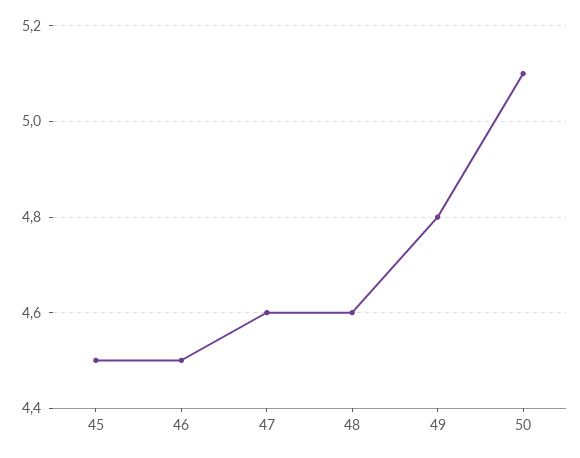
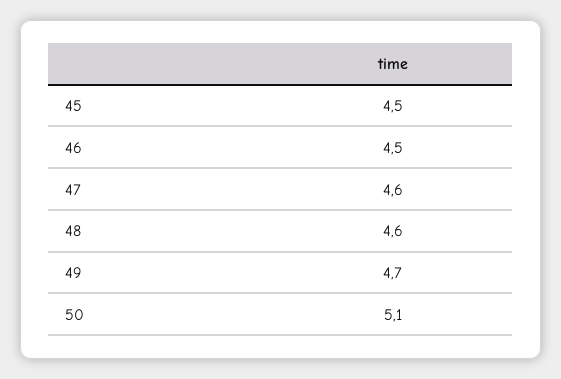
  {
    "45": 4.5,
    "46": 4.5,
    "47": 4.6,
    "48": 4.6,
-   "49": 4.8,
+   "49": 4.7,
    "50": 5.1
  }

